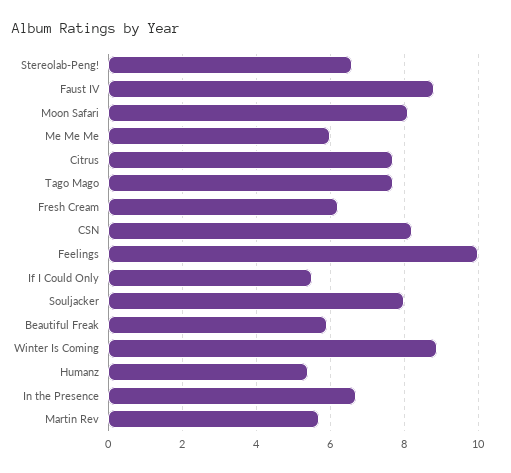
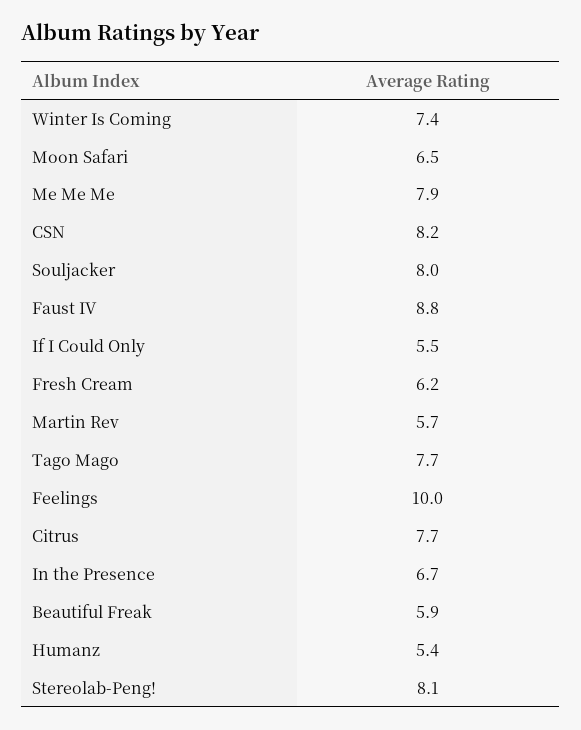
  {
-   "Stereolab-Peng!": 6.5,
+   "Stereolab-Peng!": 8.1,
    "Faust IV": 8.8,
-   "Moon Safari": 8,
+   "Moon Safari": 6.5,
-   "Me Me Me": 6,
+   "Me Me Me": 7.9,
    "Citrus": 7.7,
    "Tago Mago": 7.7,
    "Fresh Cream": 6.2,
    "CSN": 8.2,
    "Feelings": 10,
    "If I Could Only": 5.5,
    "Souljacker": 8,
    "Beautiful Freak": 5.9,
-   "Winter Is Coming": 9,
+   "Winter Is Coming": 7.4,
    "Humanz": 5.4,
    "In the Presence": 6.7,
    "Martin Rev": 5.7
  }

